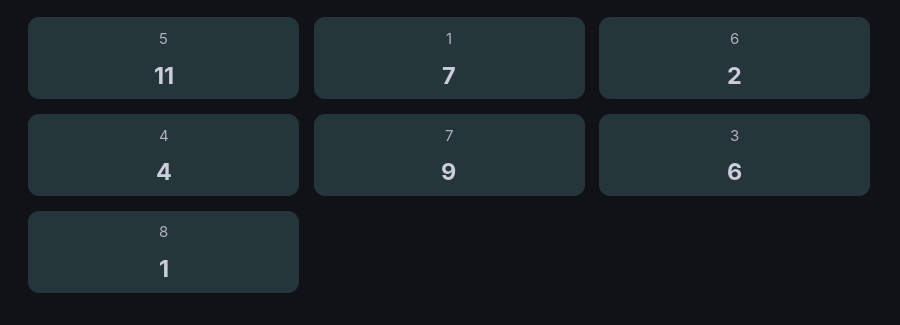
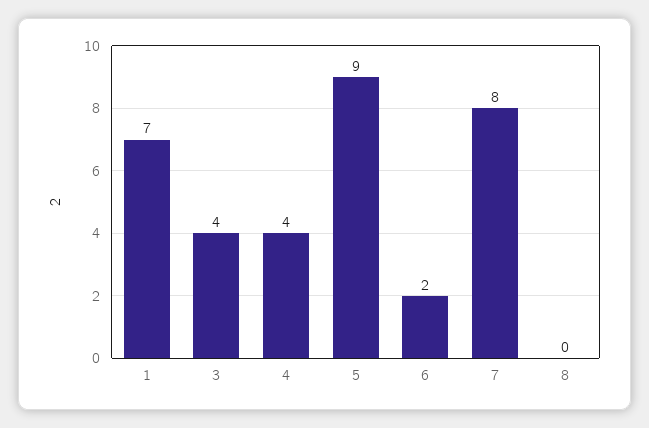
  {
-   "5": 11,
+   "5": 9,
    "1": 7,
    "6": 2,
    "4": 4,
-   "7": 9,
+   "7": 8,
-   "3": 6,
+   "3": 4,
-   "8": 1
+   "8": 0
  }

